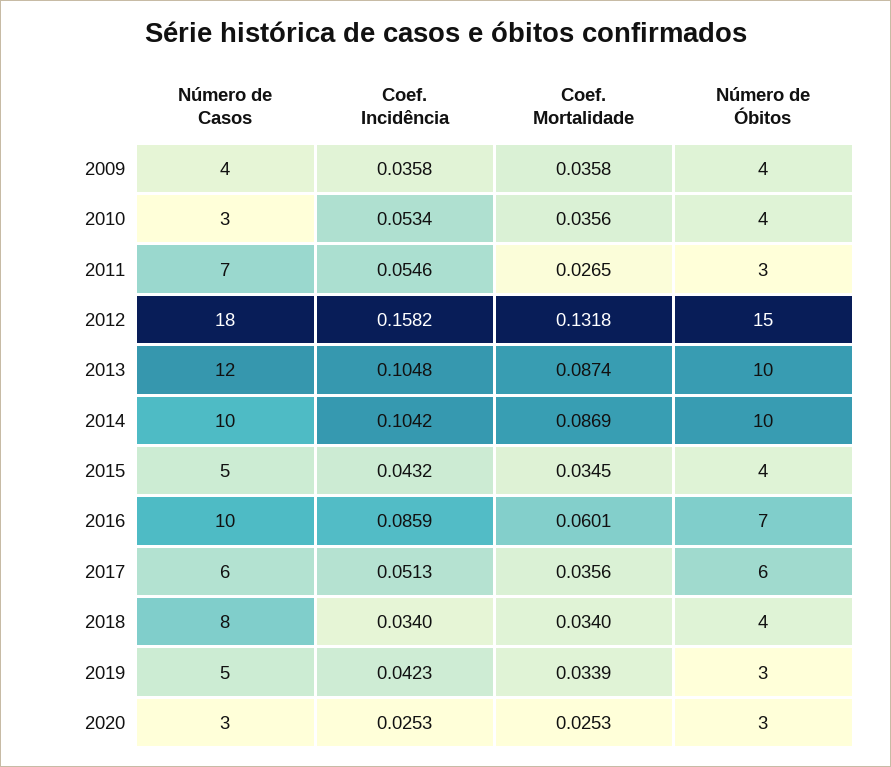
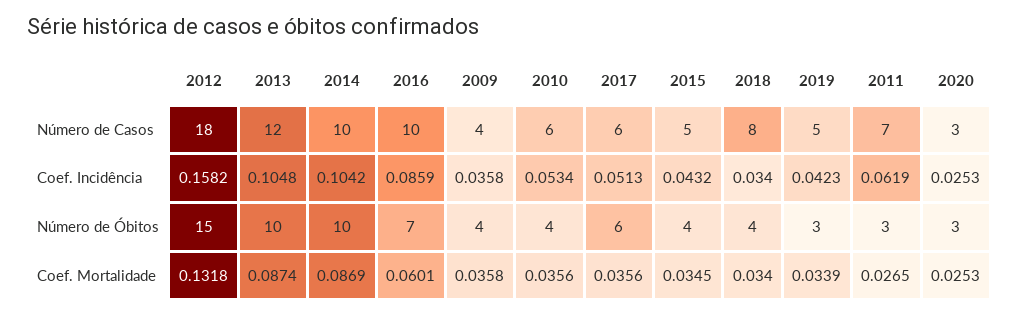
  {
    "Número de Casos": {
      "2009": 4,
-     "2010": 3,
+     "2010": 6,
      "2011": 7,
      "2012": 18,
      "2013": 12,
      "2014": 10,
      "2015": 5,
      "2016": 10,
      "2017": 6,
      "2018": 8,
      "2019": 5,
      "2020": 3
    },
    "Coef. Incidência": {
      "2009": 0.0358,
      "2010": 0.0534,
-     "2011": 0.0546,
+     "2011": 0.0619,
      "2012": 0.1582,
      "2013": 0.1048,
      "2014": 0.1042,
      "2015": 0.0432,
      "2016": 0.0859,
      "2017": 0.0513,
      "2018": 0.034,
      "2019": 0.0423,
      "2020": 0.0253
    },
    "Coef. Mortalidade": {
      "2009": 0.0358,
      "2010": 0.0356,
      "2011": 0.0265,
      "2012": 0.1318,
      "2013": 0.0874,
      "2014": 0.0869,
      "2015": 0.0345,
      "2016": 0.0601,
      "2017": 0.0356,
      "2018": 0.034,
      "2019": 0.0339,
      "2020": 0.0253
    },
    "Número de Óbitos": {
      "2009": 4,
      "2010": 4,
      "2011": 3,
      "2012": 15,
      "2013": 10,
      "2014": 10,
      "2015": 4,
      "2016": 7,
      "2017": 6,
      "2018": 4,
      "2019": 3,
      "2020": 3
    }
  }

